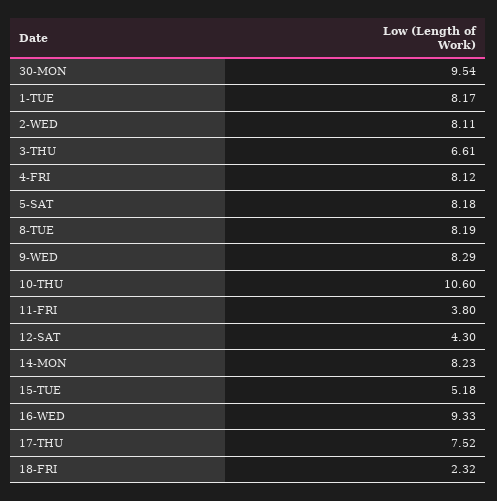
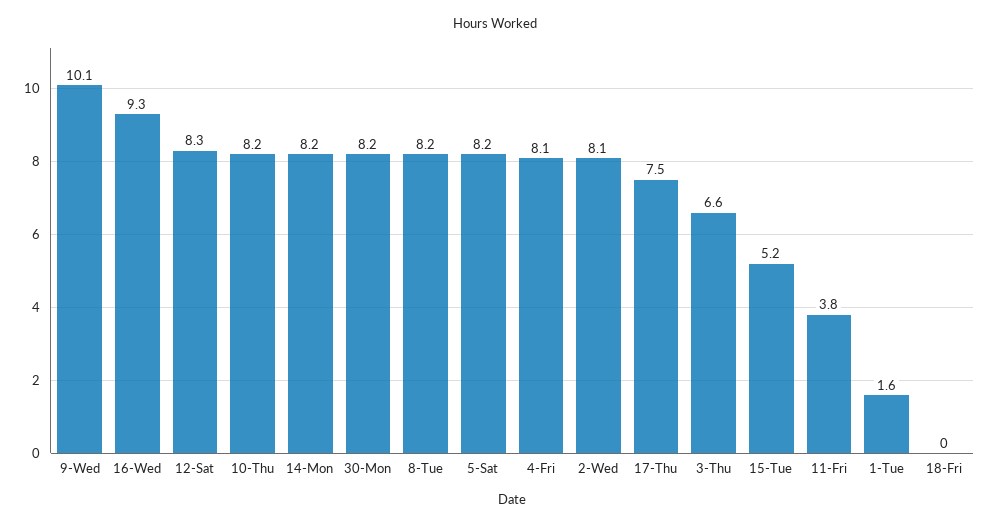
  {
-   "30-MON": 9.54,
+   "30-MON": 8.2,
-   "1-TUE": 8.17,
+   "1-TUE": 1.6,
    "2-WED": 8.11,
    "3-THU": 6.61,
    "4-FRI": 8.12,
    "5-SAT": 8.18,
    "8-TUE": 8.19,
-   "9-WED": 8.29,
+   "9-WED": 10.1,
-   "10-THU": 10.6,
+   "10-THU": 8.2,
    "11-FRI": 3.8,
-   "12-SAT": 4.3,
+   "12-SAT": 8.3,
    "14-MON": 8.23,
    "15-TUE": 5.18,
    "16-WED": 9.33,
    "17-THU": 7.52,
-   "18-FRI": 2.32
+   "18-FRI": 0
  }

